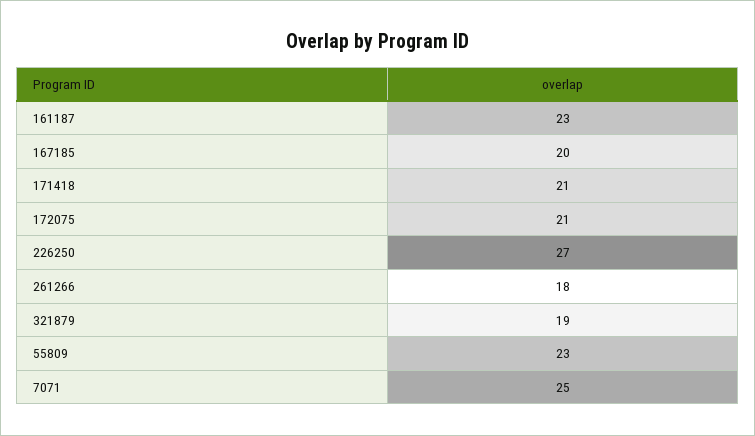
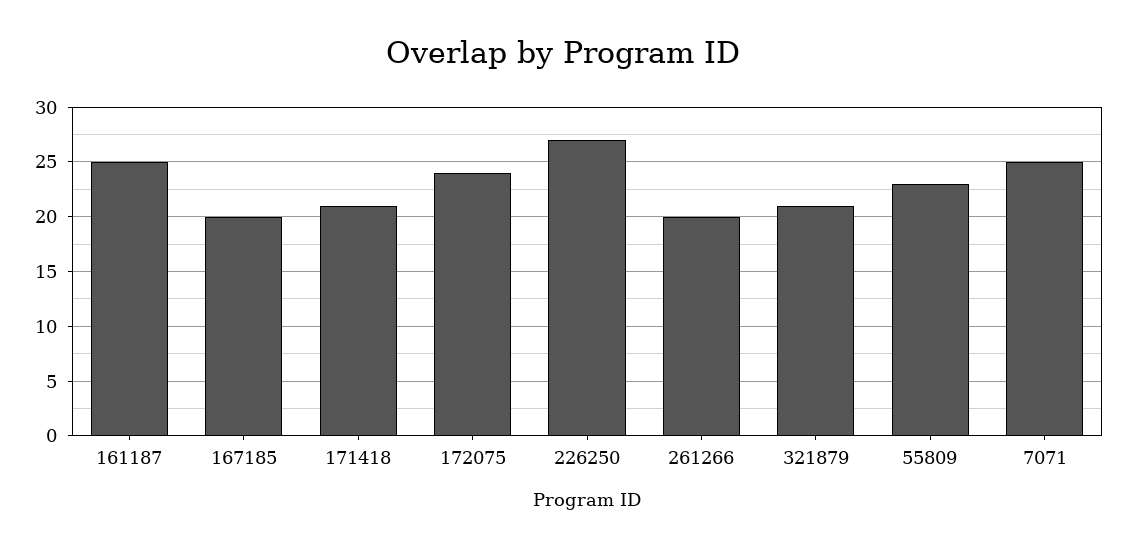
  {
-   "161187": 23,
+   "161187": 25,
    "167185": 20,
    "171418": 21,
-   "172075": 21,
+   "172075": 24,
    "226250": 27,
-   "261266": 18,
+   "261266": 20,
-   "321879": 19,
+   "321879": 21,
    "55809": 23,
    "7071": 25
  }

